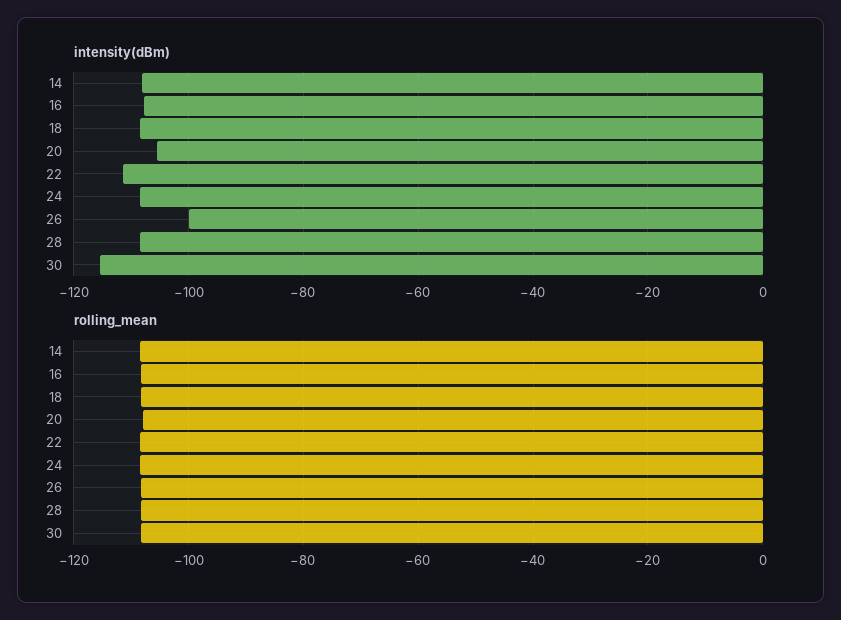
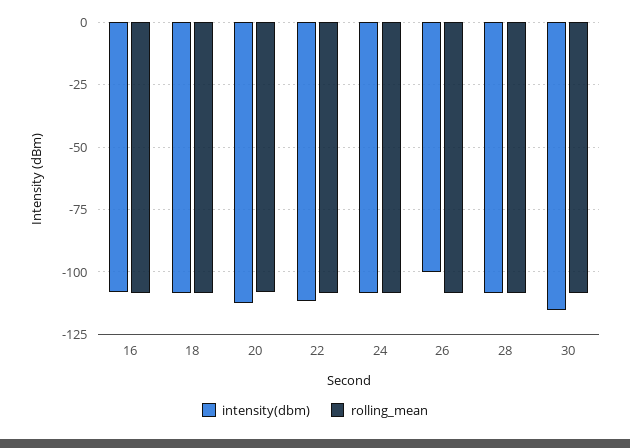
  {
    "intensity(dBm)": {
-     "14": -108,
      "16": -108,
      "18": -108,
-     "20": -106,
+     "20": -112.5,
      "22": -112,
      "24": -108,
      "26": -100,
      "28": -108,
      "30": -116
    },
    "rolling_mean": {
-     "14": -108,
      "16": -108,
      "18": -108,
      "20": -108,
      "22": -108,
      "24": -108,
      "26": -108,
      "28": -108,
      "30": -108
    }
  }

